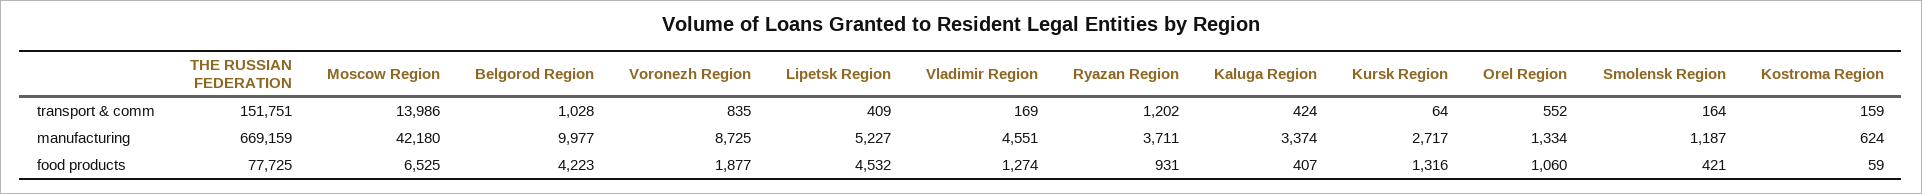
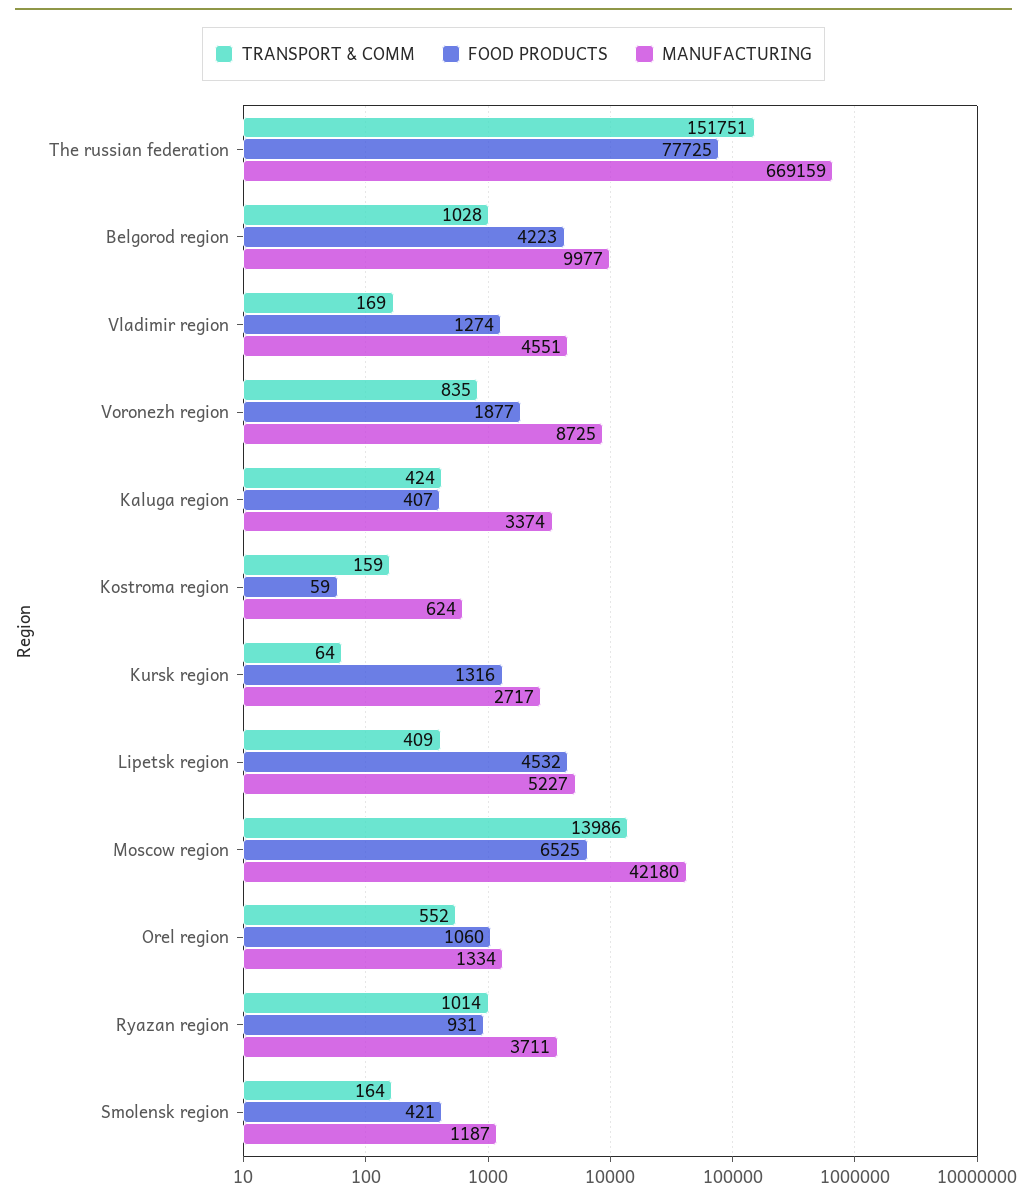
  {
    "transport & comm": {
      "THE RUSSIAN FEDERATION": 151751,
      "Moscow Region": 13986,
      "Belgorod Region": 1028,
      "Voronezh Region": 835,
      "Lipetsk Region": 409,
      "Vladimir Region": 169,
-     "Ryazan Region": 1202,
+     "Ryazan Region": 1014,
      "Kaluga Region": 424,
      "Kursk Region": 64,
      "Orel Region": 552,
      "Smolensk Region": 164,
      "Kostroma Region": 159
    },
    "manufacturing": {
      "THE RUSSIAN FEDERATION": 669159,
      "Moscow Region": 42180,
      "Belgorod Region": 9977,
      "Voronezh Region": 8725,
      "Lipetsk Region": 5227,
      "Vladimir Region": 4551,
      "Ryazan Region": 3711,
      "Kaluga Region": 3374,
      "Kursk Region": 2717,
      "Orel Region": 1334,
      "Smolensk Region": 1187,
      "Kostroma Region": 624
    },
    "food products": {
      "THE RUSSIAN FEDERATION": 77725,
      "Moscow Region": 6525,
      "Belgorod Region": 4223,
      "Voronezh Region": 1877,
      "Lipetsk Region": 4532,
      "Vladimir Region": 1274,
      "Ryazan Region": 931,
      "Kaluga Region": 407,
      "Kursk Region": 1316,
      "Orel Region": 1060,
      "Smolensk Region": 421,
      "Kostroma Region": 59
    }
  }

